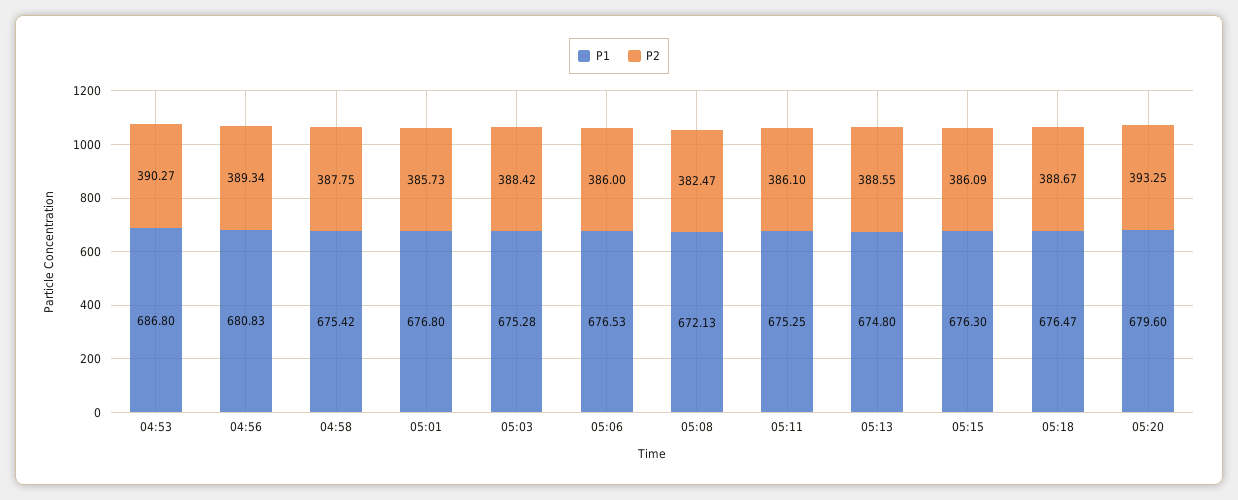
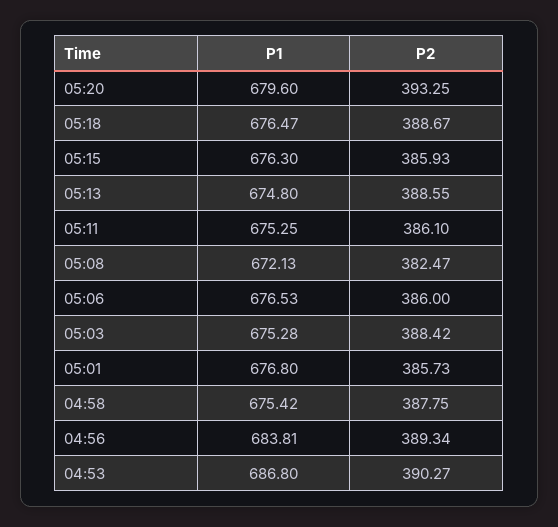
  {
    "P1": {
      "04:53": 686.8,
-     "04:56": 680.83,
+     "04:56": 683.81,
      "04:58": 675.42,
      "05:01": 676.8,
      "05:03": 675.28,
      "05:06": 676.53,
      "05:08": 672.13,
      "05:11": 675.25,
      "05:13": 674.8,
      "05:15": 676.3,
      "05:18": 676.47,
      "05:20": 679.6
    },
    "P2": {
      "04:53": 390.27,
      "04:56": 389.34,
      "04:58": 387.75,
      "05:01": 385.73,
      "05:03": 388.42,
      "05:06": 386,
      "05:08": 382.47,
      "05:11": 386.1,
      "05:13": 388.55,
-     "05:15": 386.09,
+     "05:15": 385.93,
      "05:18": 388.67,
      "05:20": 393.25
    }
  }

